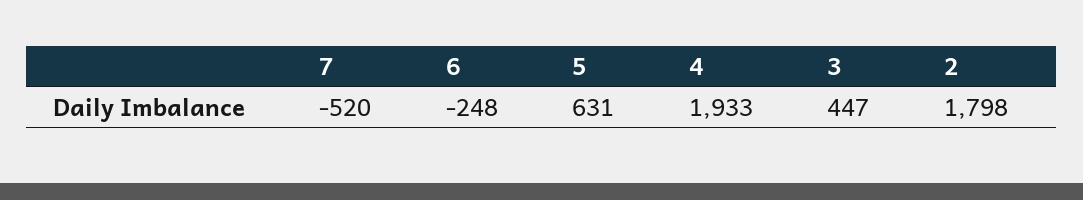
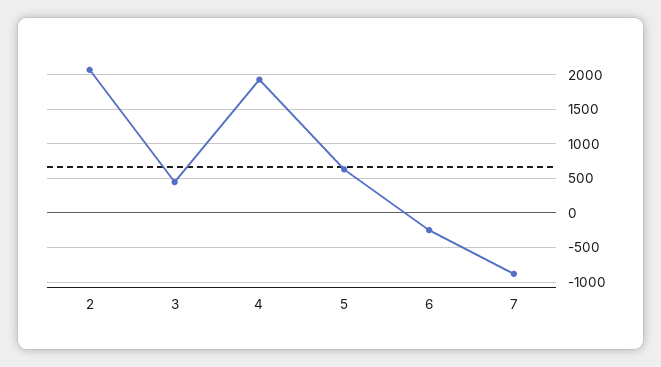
  {
-   "7": -520,
+   "7": -900,
    "6": -248,
    "5": 631,
    "4": 1933,
    "3": 447,
-   "2": 1798
+   "2": 2100
  }

